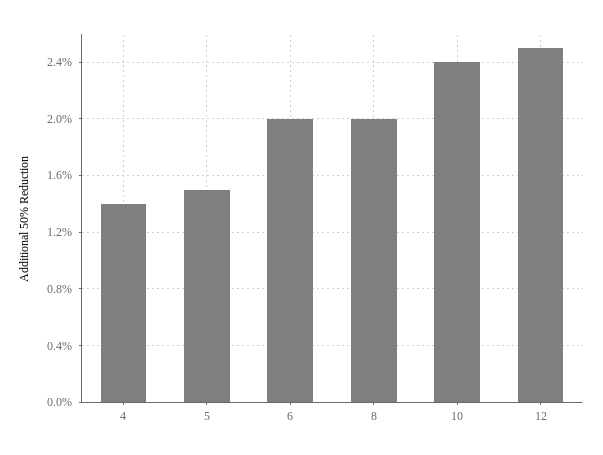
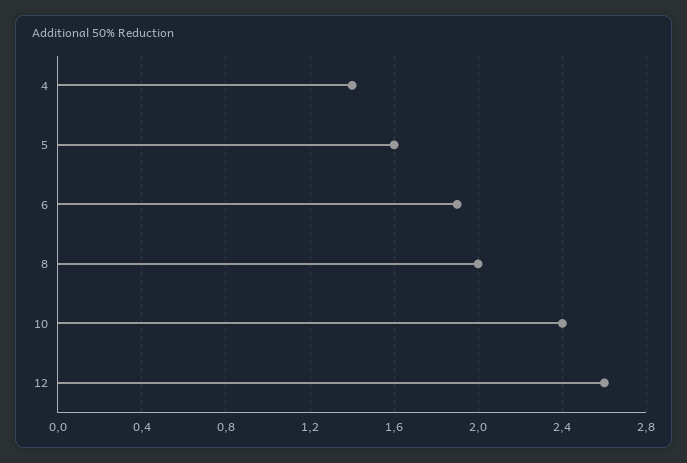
  {
    "4": 1.4,
-   "5": 1.5,
+   "5": 1.6,
-   "6": 2,
+   "6": 1.9,
    "8": 2,
    "10": 2.4,
-   "12": 2.5
+   "12": 2.6
  }

